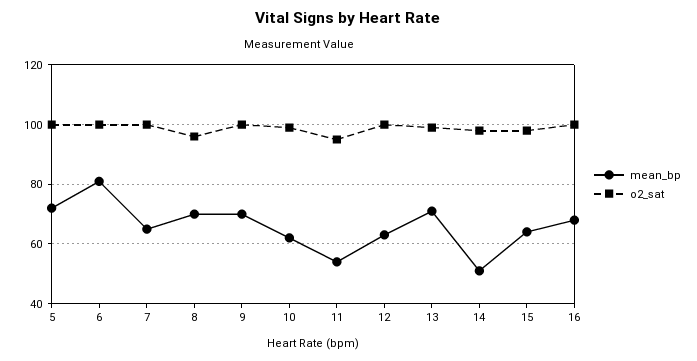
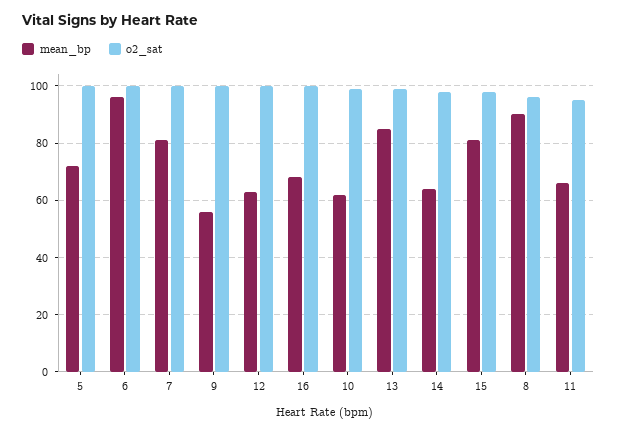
  {
    "mean_bp": {
      "5": 70,
-     "6": 80,
+     "6": 95,
-     "7": 65,
+     "7": 80,
-     "8": 70,
+     "8": 90,
-     "9": 70,
+     "9": 55,
      "10": 60,
-     "11": 55,
+     "11": 65,
      "12": 65,
-     "13": 70,
+     "13": 85,
-     "14": 50,
+     "14": 65,
-     "15": 65,
+     "15": 80,
      "16": 70
    },
    "o2_sat": {
      "5": 100,
      "6": 100,
      "7": 100,
      "8": 95,
      "9": 100,
      "10": 100,
      "11": 95,
      "12": 100,
      "13": 100,
      "14": 100,
      "15": 100,
      "16": 100
    }
  }

